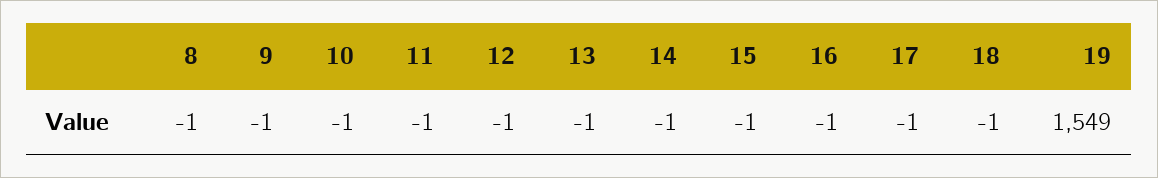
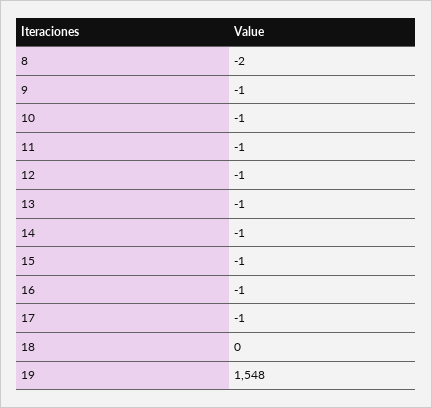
  {
-   "8": -1,
+   "8": -2,
    "9": -1,
    "10": -1,
    "11": -1,
    "12": -1,
    "13": -1,
    "14": -1,
    "15": -1,
    "16": -1,
    "17": -1,
-   "18": -1,
+   "18": 0,
-   "19": 1549
+   "19": 1548
  }

